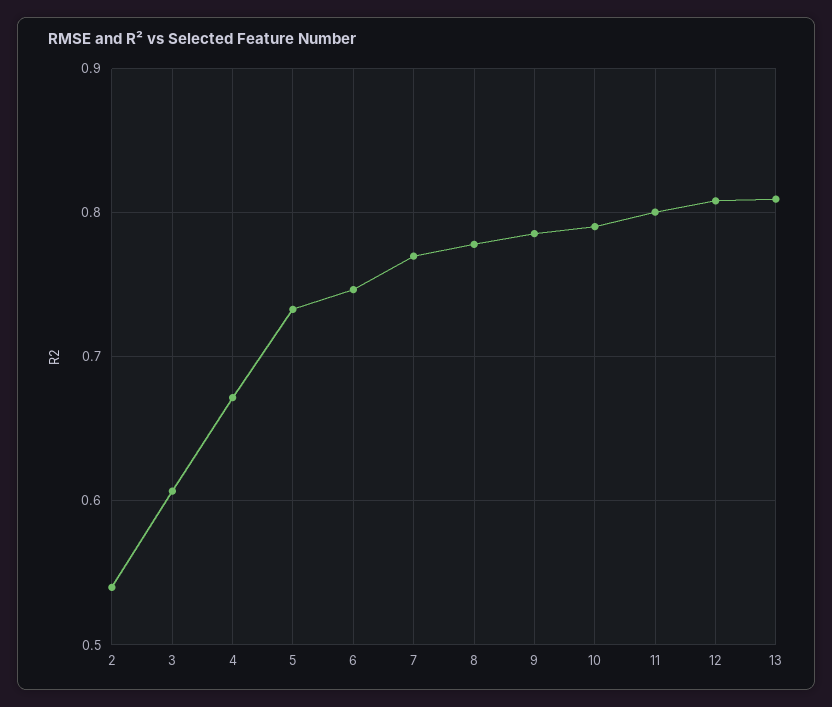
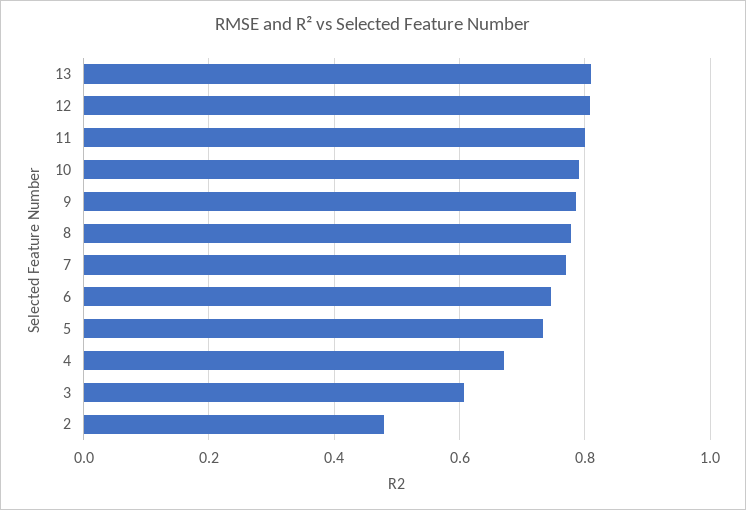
  {
-   "2": 0.54,
+   "2": 0.48,
    "3": 0.61,
    "4": 0.67,
    "5": 0.73,
    "6": 0.75,
    "7": 0.77,
    "8": 0.78,
    "9": 0.79,
    "10": 0.79,
    "11": 0.8,
    "12": 0.81,
    "13": 0.81
  }

